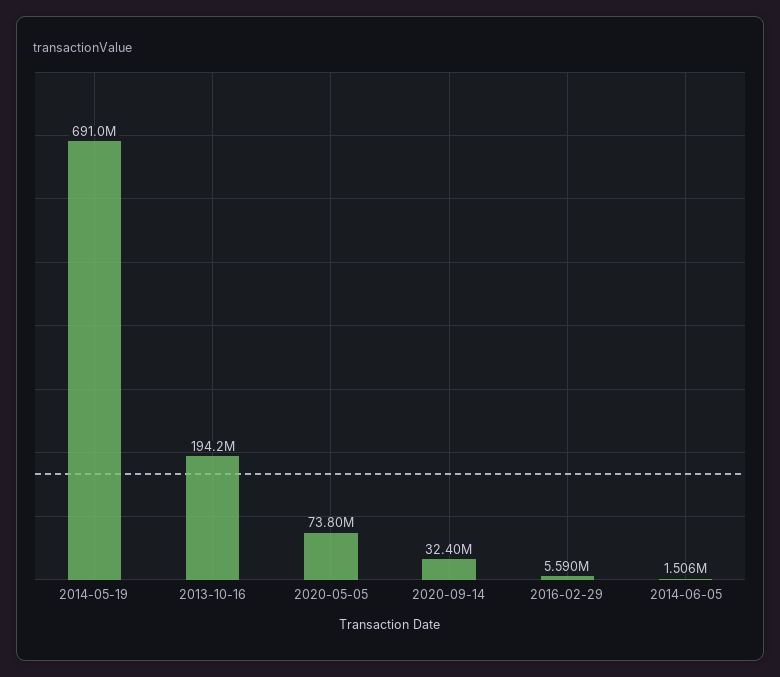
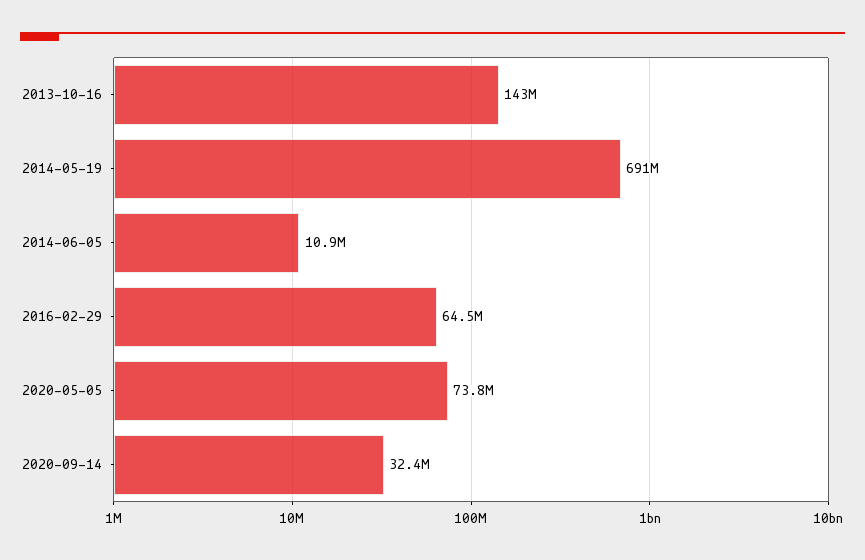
  {
    "2014-05-19": 691000000,
-   "2013-10-16": 194200000,
+   "2013-10-16": 143000000,
    "2020-05-05": 73800000,
    "2020-09-14": 32400000,
-   "2016-02-29": 5590000,
+   "2016-02-29": 64500000,
-   "2014-06-05": 1506000
+   "2014-06-05": 10900000
  }

